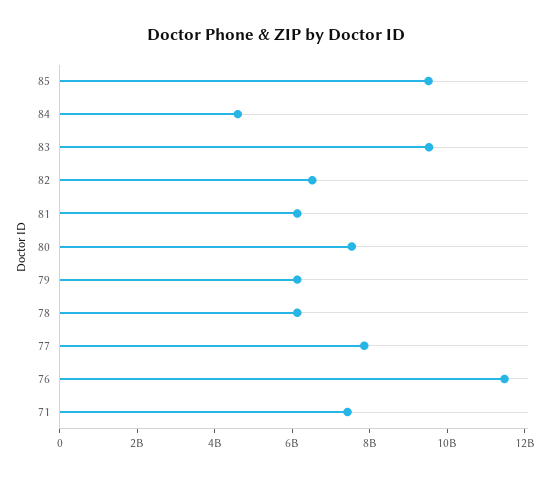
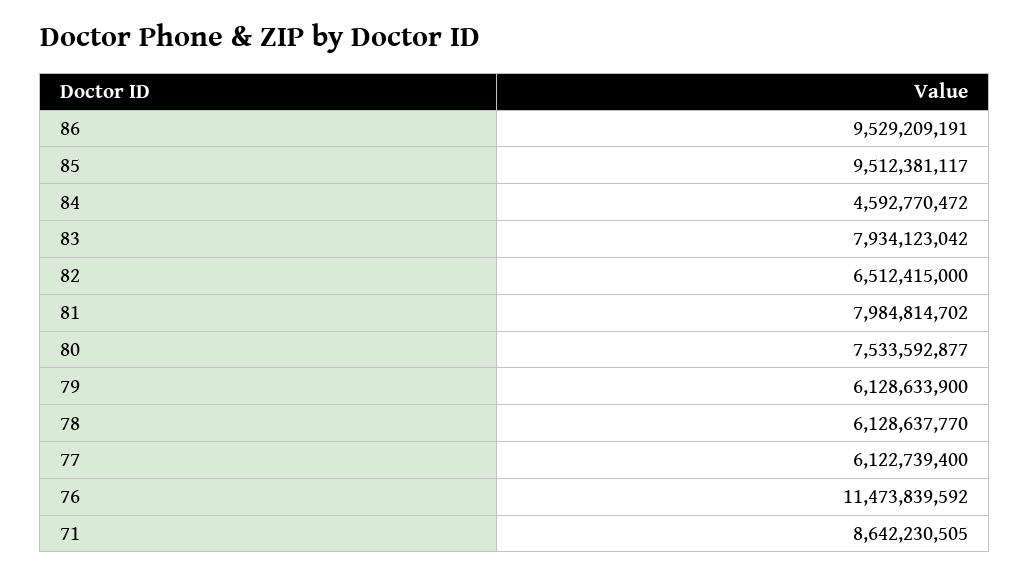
  {
    "85": 9512381117,
    "84": 4592770472,
-   "83": 9500000000,
+   "83": 7934123042,
    "82": 6512415000,
-   "81": 6000000000,
+   "81": 7984814702,
    "80": 7533592877,
    "79": 6128633900,
    "78": 6128637770,
-   "77": 8000000000,
+   "77": 6122739400,
    "76": 11473839592,
-   "71": 7500000000
+   "71": 8642230505,
+   "86": 9529209191
  }

